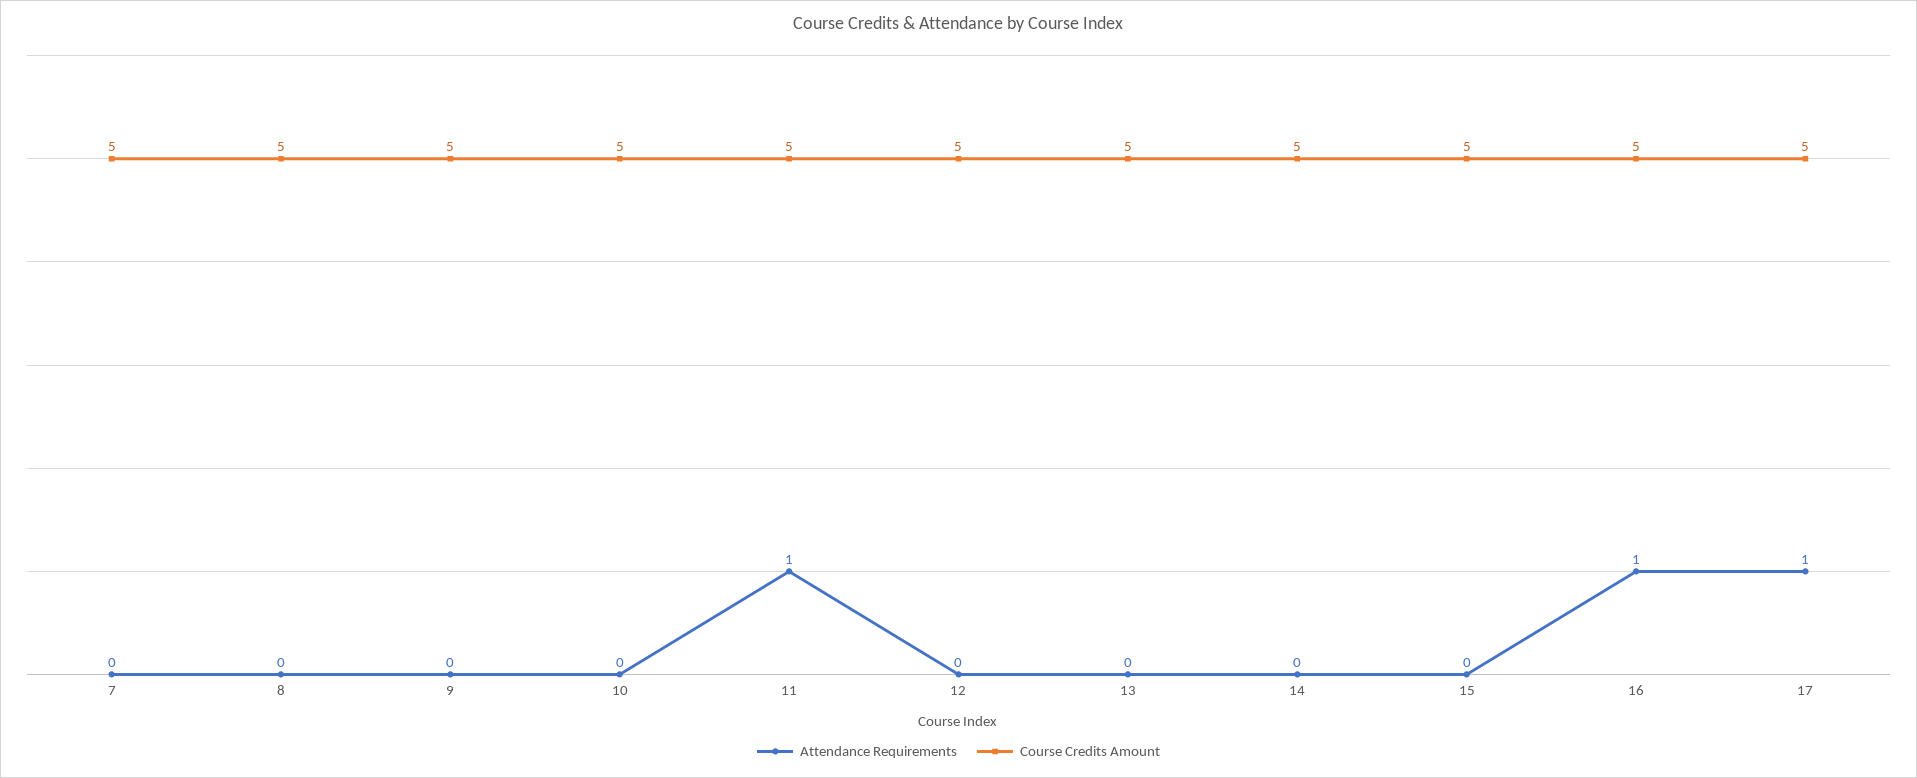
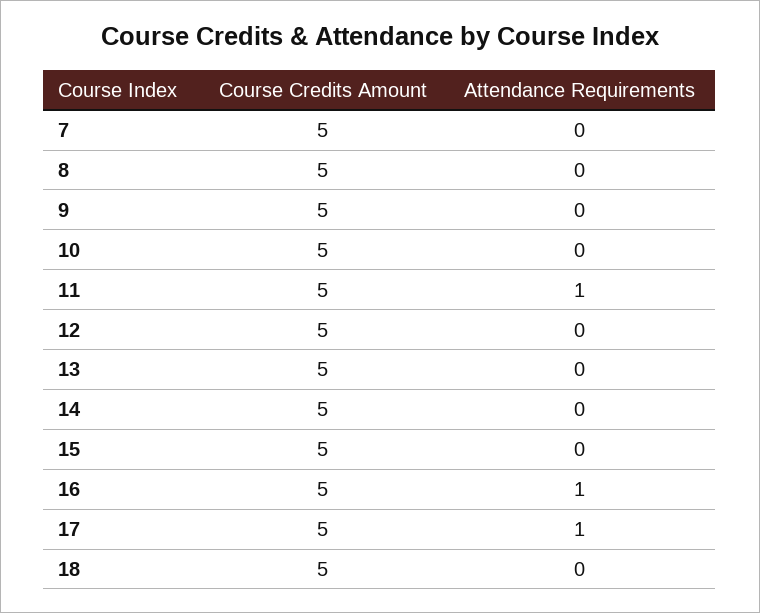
  {
    "Attendance Requirements": {
      "7": 0,
      "8": 0,
      "9": 0,
      "10": 0,
      "11": 1,
      "12": 0,
      "13": 0,
      "14": 0,
      "15": 0,
      "16": 1,
-     "17": 1
+     "17": 1,
+     "18": 0
    },
    "Course Credits Amount": {
      "7": 5,
      "8": 5,
      "9": 5,
      "10": 5,
      "11": 5,
      "12": 5,
      "13": 5,
      "14": 5,
      "15": 5,
      "16": 5,
-     "17": 5
+     "17": 5,
+     "18": 5
    }
  }

